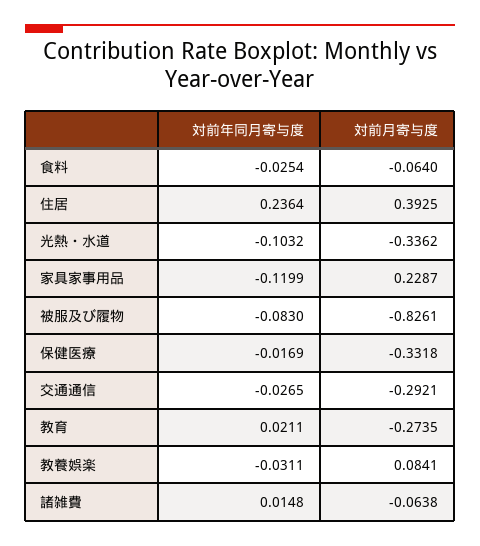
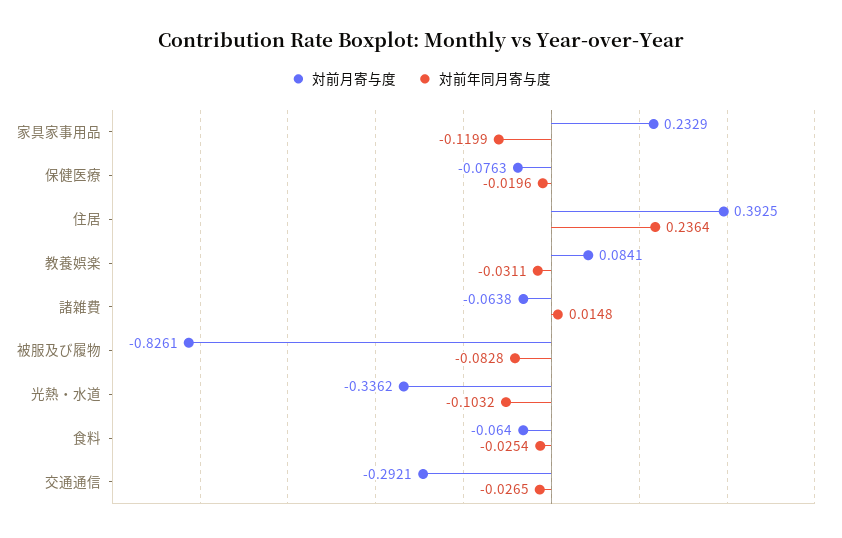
  {
    "対前年同月寄与度": {
      "食料": -0.0254,
      "住居": 0.2364,
      "光熱・水道": -0.1032,
      "家具家事用品": -0.1199,
-     "被服及び履物": -0.083,
+     "被服及び履物": -0.0828,
-     "保健医療": -0.0169,
+     "保健医療": -0.0196,
      "交通通信": -0.0265,
-     "教育": 0.0211,
      "教養娯楽": -0.0311,
      "諸雑費": 0.0148
    },
    "対前月寄与度": {
      "食料": -0.064,
      "住居": 0.3925,
      "光熱・水道": -0.3362,
-     "家具家事用品": 0.2287,
+     "家具家事用品": 0.2329,
      "被服及び履物": -0.8261,
-     "保健医療": -0.3318,
+     "保健医療": -0.0763,
      "交通通信": -0.2921,
-     "教育": -0.2735,
      "教養娯楽": 0.0841,
      "諸雑費": -0.0638
    }
  }

